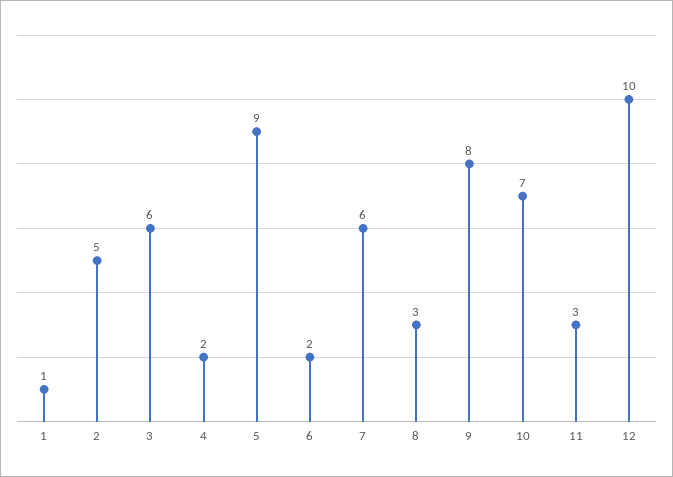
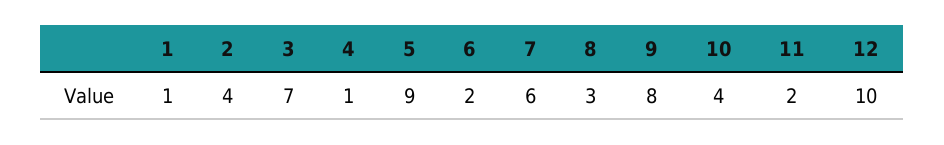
  {
    "1": 1,
-   "2": 5,
+   "2": 4,
-   "3": 6,
+   "3": 7,
-   "4": 2,
+   "4": 1,
    "5": 9,
    "6": 2,
    "7": 6,
    "8": 3,
    "9": 8,
-   "10": 7,
+   "10": 4,
-   "11": 3,
+   "11": 2,
    "12": 10
  }

